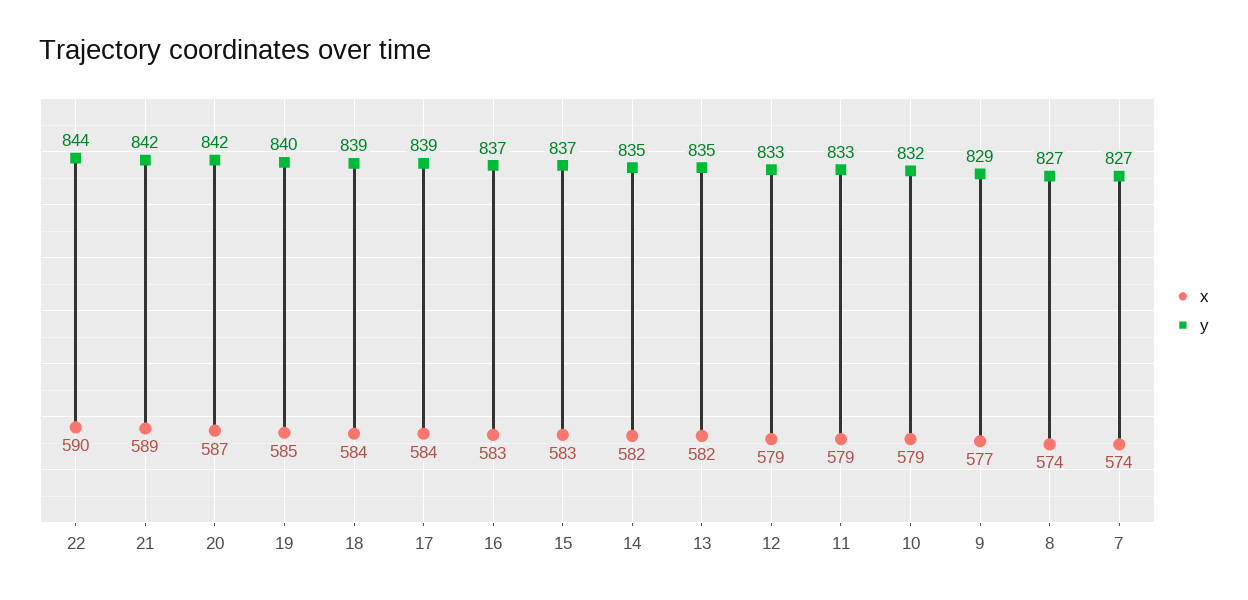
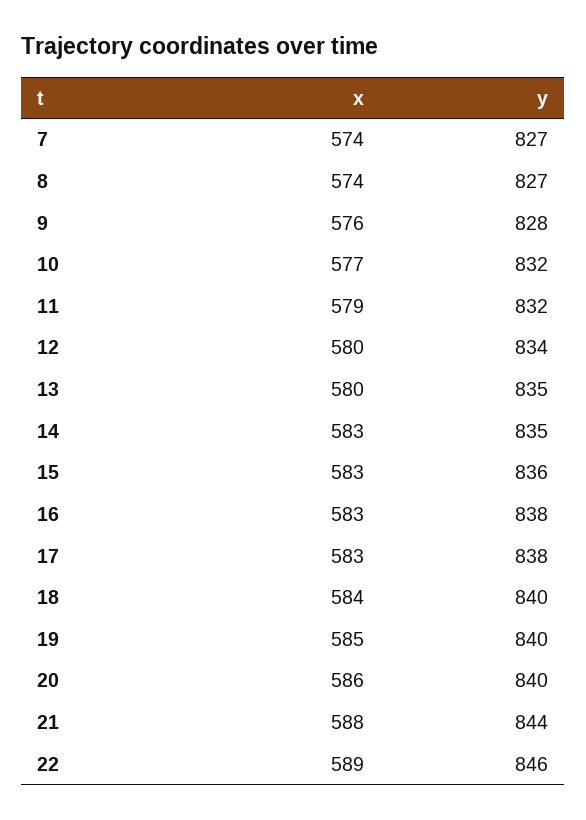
  {
    "x": {
-     "22": 590,
+     "22": 589,
-     "21": 589,
+     "21": 588,
-     "20": 587,
+     "20": 586,
      "19": 585,
      "18": 584,
-     "17": 584,
+     "17": 583,
      "16": 583,
      "15": 583,
-     "14": 582,
+     "14": 583,
-     "13": 582,
+     "13": 580,
-     "12": 579,
+     "12": 580,
      "11": 579,
-     "10": 579,
+     "10": 577,
-     "9": 577,
+     "9": 576,
      "8": 574,
      "7": 574
    },
    "y": {
-     "22": 844,
+     "22": 846,
-     "21": 842,
+     "21": 844,
-     "20": 842,
+     "20": 840,
      "19": 840,
-     "18": 839,
+     "18": 840,
-     "17": 839,
+     "17": 838,
-     "16": 837,
+     "16": 838,
-     "15": 837,
+     "15": 836,
      "14": 835,
      "13": 835,
-     "12": 833,
+     "12": 834,
-     "11": 833,
+     "11": 832,
      "10": 832,
-     "9": 829,
+     "9": 828,
      "8": 827,
      "7": 827
    }
  }

